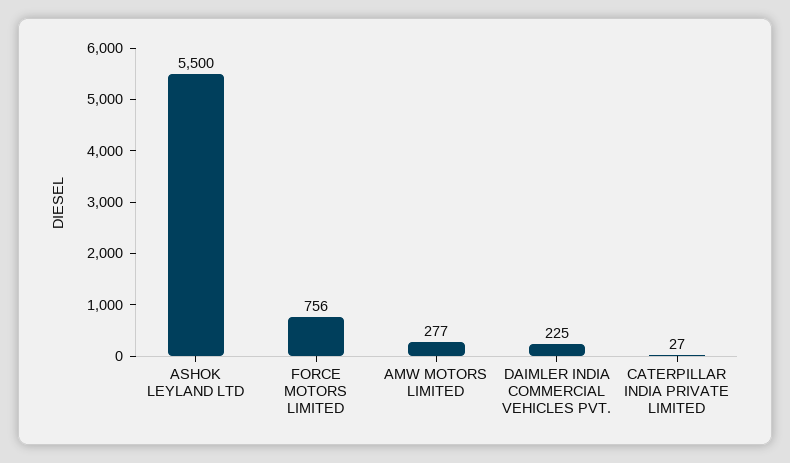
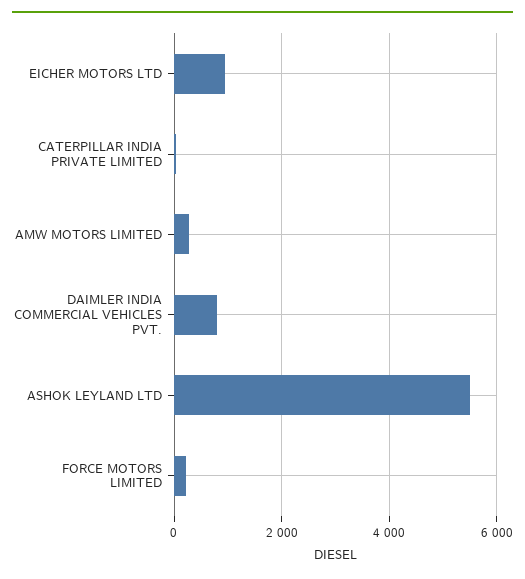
  {
    "ASHOK LEYLAND LTD": 5500,
-   "FORCE MOTORS LIMITED": 756,
+   "FORCE MOTORS LIMITED": 200,
    "AMW MOTORS LIMITED": 277,
-   "DAIMLER INDIA COMMERCIAL VEHICLES PVT.": 225,
+   "DAIMLER INDIA COMMERCIAL VEHICLES PVT.": 800,
-   "CATERPILLAR INDIA PRIVATE LIMITED": 27
+   "CATERPILLAR INDIA PRIVATE LIMITED": 27,
+   "EICHER MOTORS LTD": 1000
  }

